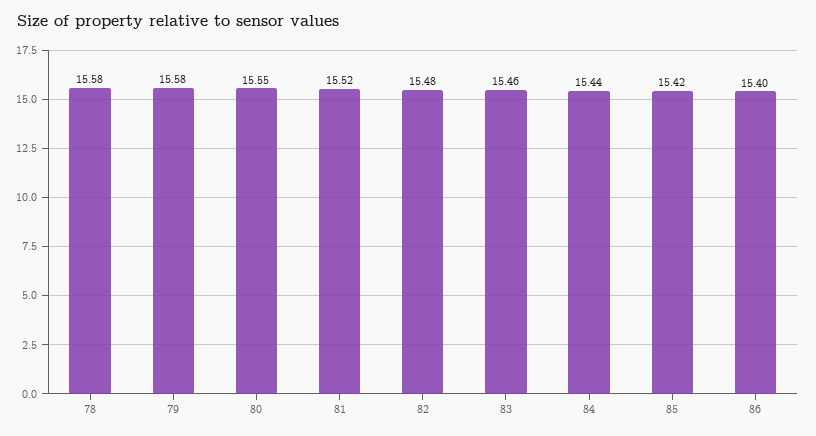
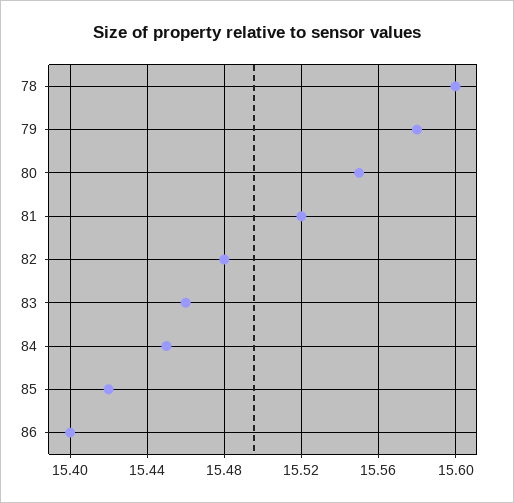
  {
-   "78": 15.58,
+   "78": 15.6,
    "79": 15.58,
    "80": 15.55,
    "81": 15.52,
    "82": 15.48,
    "83": 15.46,
-   "84": 15.44,
+   "84": 15.45,
    "85": 15.42,
    "86": 15.4
  }

